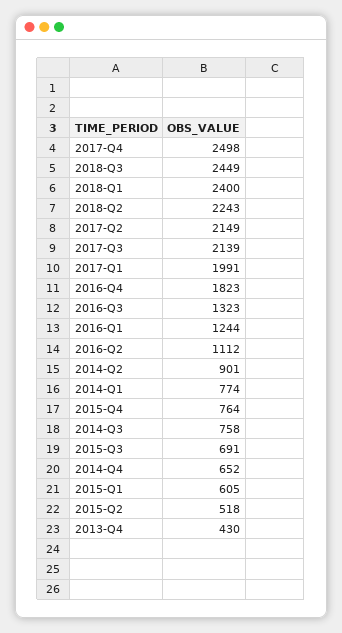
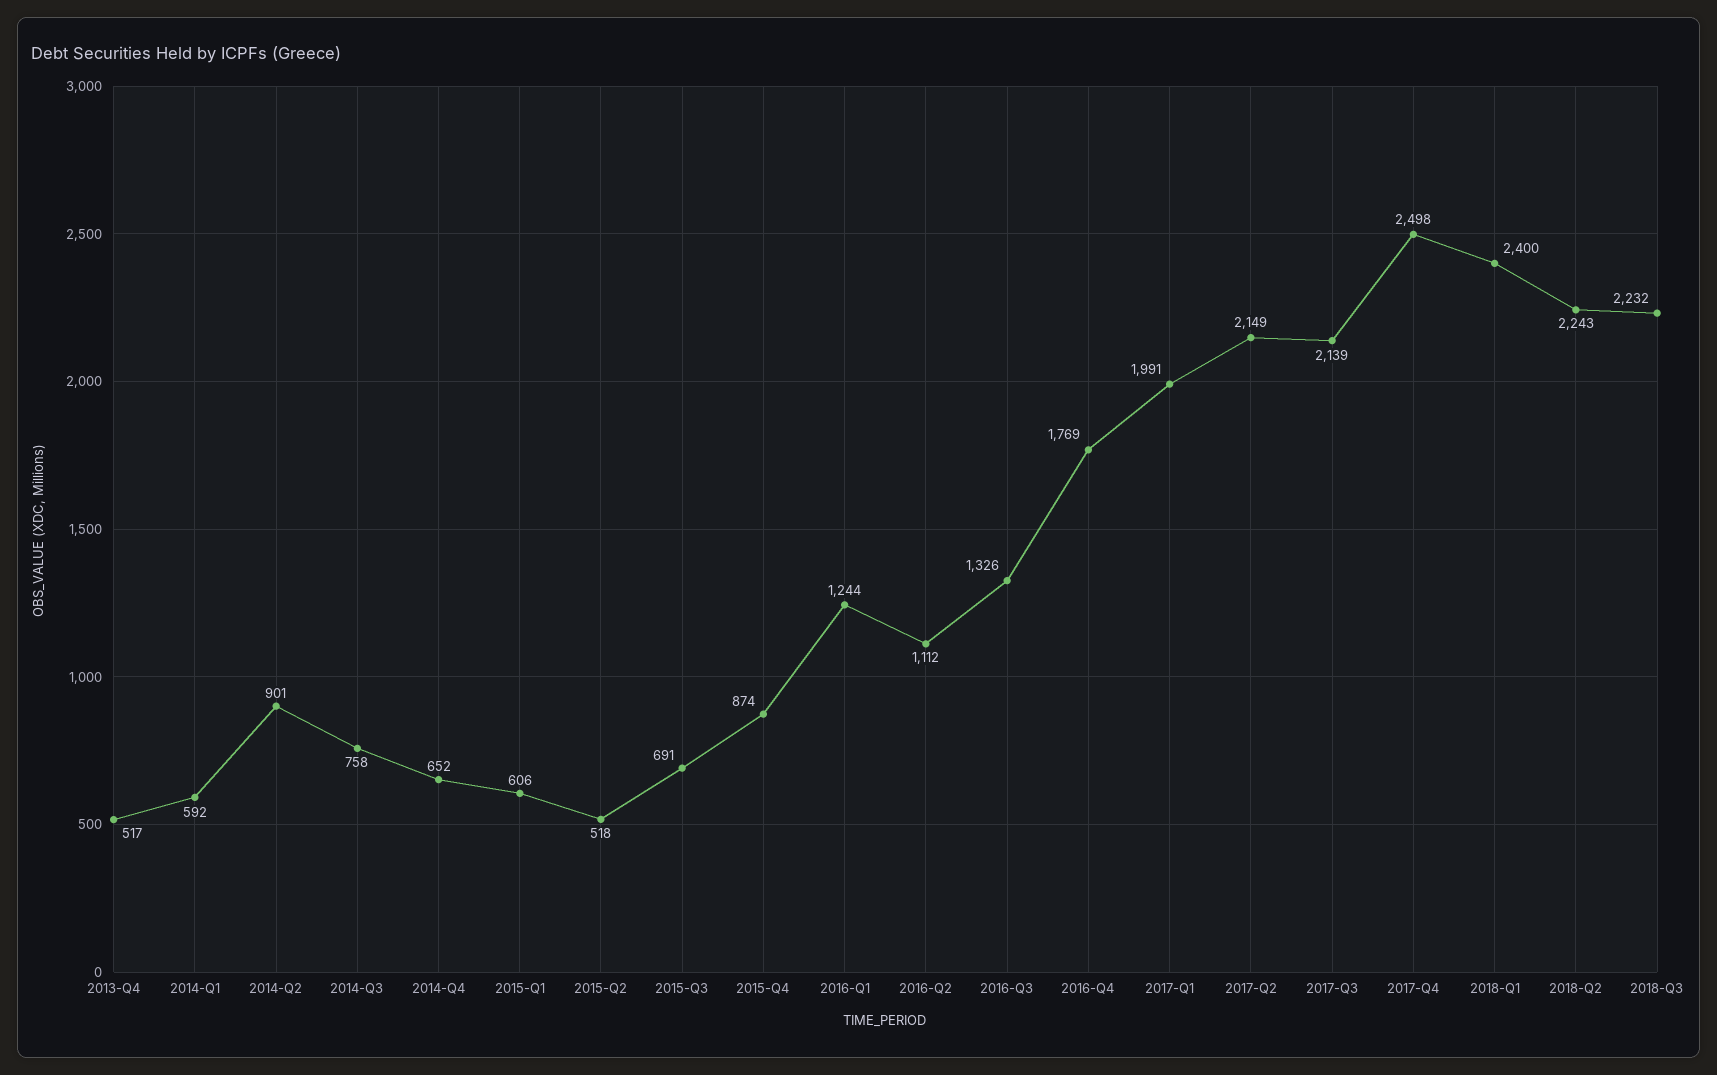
  {
    "2017-Q4": 2498,
-   "2018-Q3": 2449,
+   "2018-Q3": 2232,
    "2018-Q1": 2400,
    "2018-Q2": 2243,
    "2017-Q2": 2149,
    "2017-Q3": 2139,
    "2017-Q1": 1991,
-   "2016-Q4": 1823,
+   "2016-Q4": 1769,
-   "2016-Q3": 1323,
+   "2016-Q3": 1326,
    "2016-Q1": 1244,
    "2016-Q2": 1112,
    "2014-Q2": 901,
-   "2014-Q1": 774,
+   "2014-Q1": 592,
-   "2015-Q4": 764,
+   "2015-Q4": 874,
    "2014-Q3": 758,
    "2015-Q3": 691,
    "2014-Q4": 652,
-   "2015-Q1": 605,
+   "2015-Q1": 606,
    "2015-Q2": 518,
-   "2013-Q4": 430
+   "2013-Q4": 517
  }

